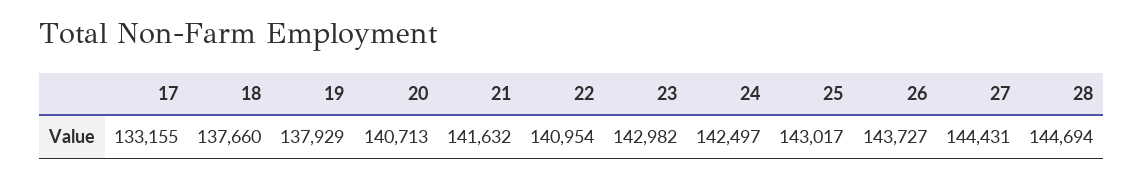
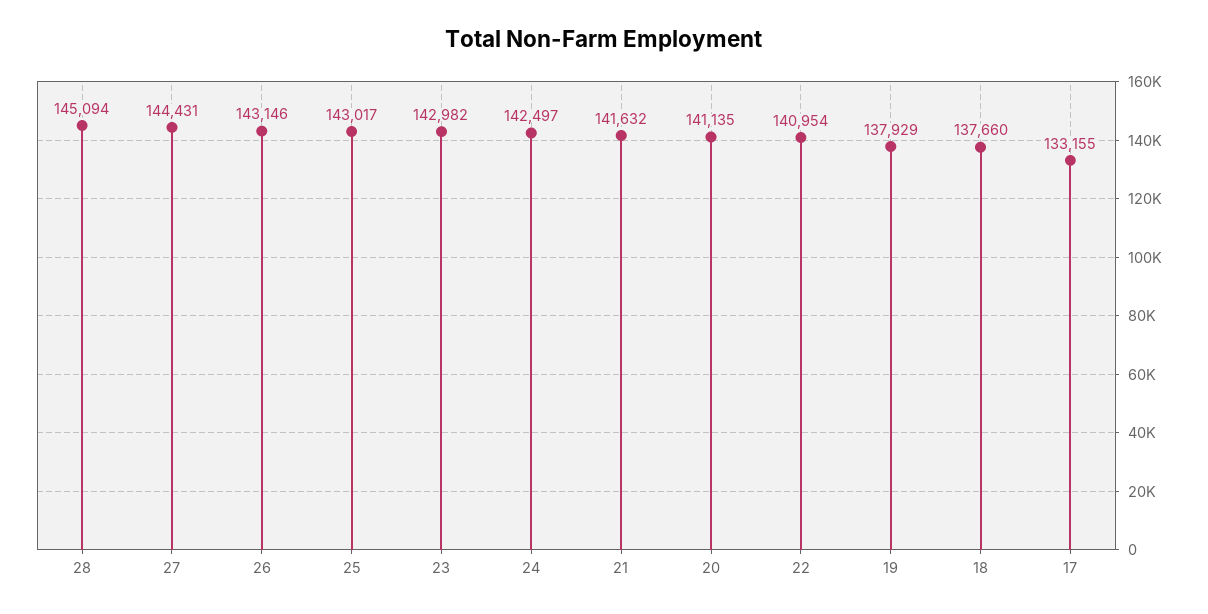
  {
    "17": 133155,
    "18": 137660,
    "19": 137929,
-   "20": 140713,
+   "20": 141135,
    "21": 141632,
    "22": 140954,
    "23": 142982,
    "24": 142497,
    "25": 143017,
-   "26": 143727,
+   "26": 143146,
    "27": 144431,
-   "28": 144694
+   "28": 145094
  }

